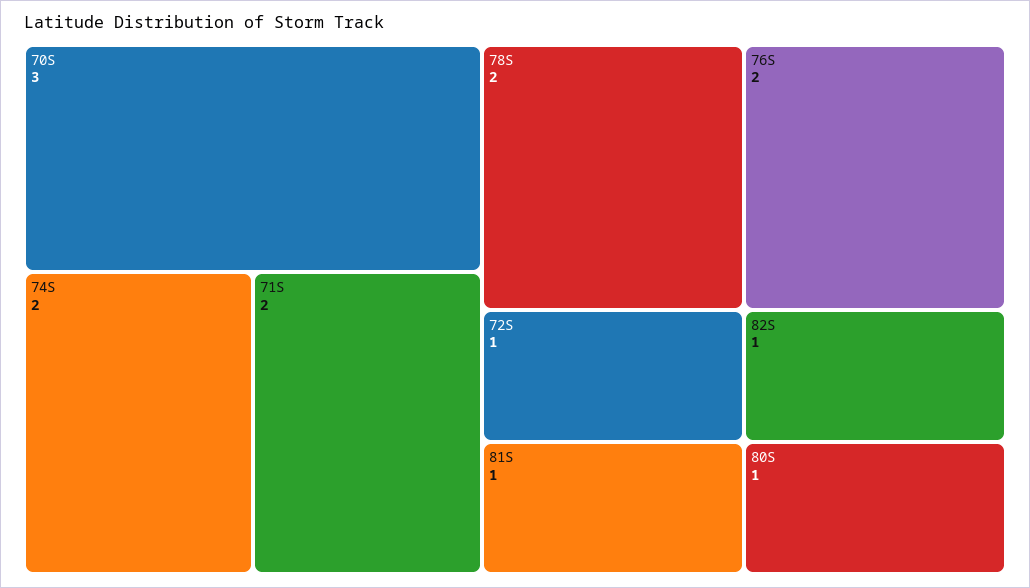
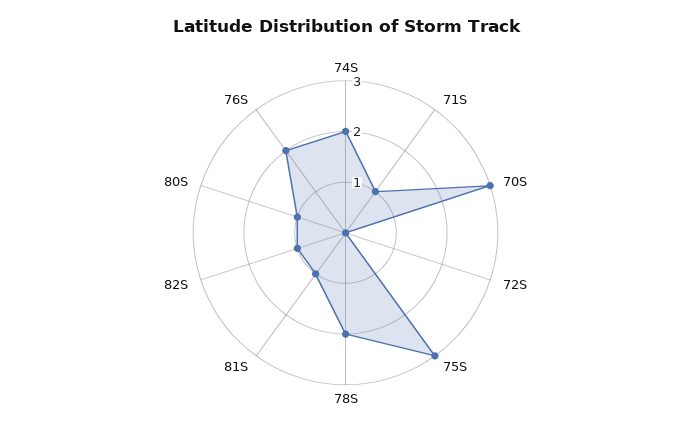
  {
    "70S": 3,
    "74S": 2,
-   "71S": 2,
+   "71S": 1,
    "78S": 2,
    "76S": 2,
-   "72S": 1,
+   "72S": 0,
    "81S": 1,
    "82S": 1,
-   "80S": 1
+   "80S": 1,
+   "75S": 3
  }

